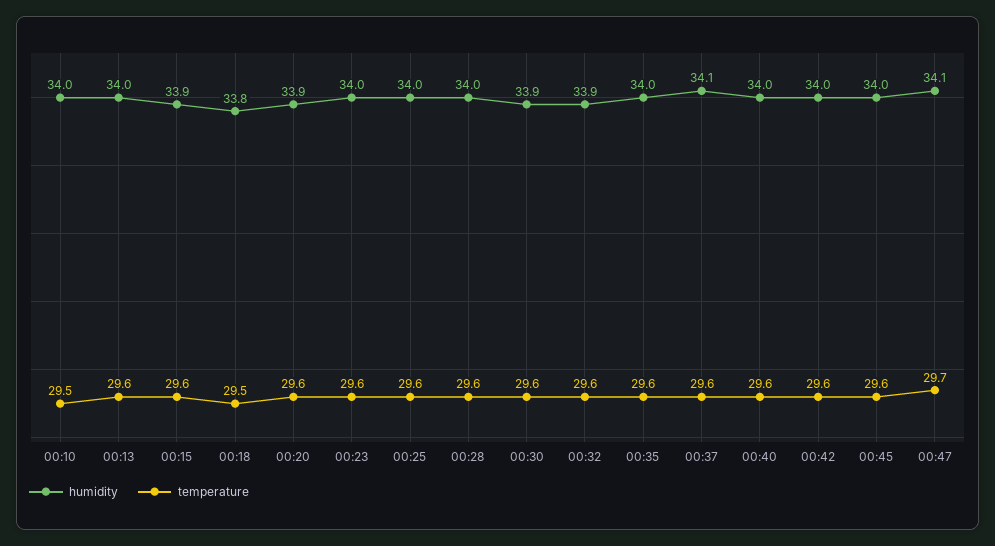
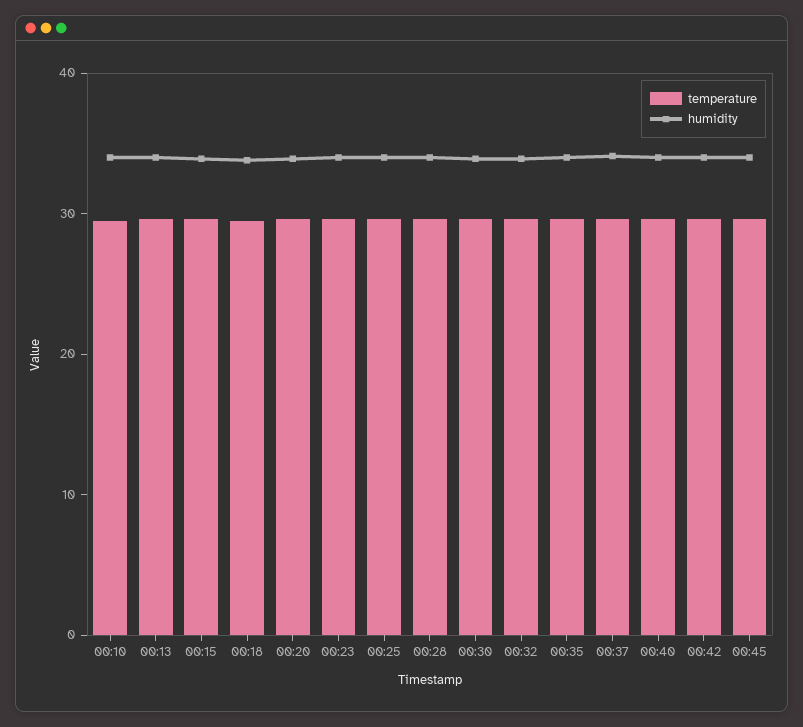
  {
    "humidity": {
      "00:10": 34,
      "00:13": 34,
      "00:15": 33.9,
      "00:18": 33.8,
      "00:20": 33.9,
      "00:23": 34,
      "00:25": 34,
      "00:28": 34,
      "00:30": 33.9,
      "00:32": 33.9,
      "00:35": 34,
      "00:37": 34.1,
      "00:40": 34,
      "00:42": 34,
-     "00:45": 34,
+     "00:45": 34
-     "00:47": 34.1
    },
    "temperature": {
      "00:10": 29.5,
      "00:13": 29.6,
      "00:15": 29.6,
      "00:18": 29.5,
      "00:20": 29.6,
      "00:23": 29.6,
      "00:25": 29.6,
      "00:28": 29.6,
      "00:30": 29.6,
      "00:32": 29.6,
      "00:35": 29.6,
      "00:37": 29.6,
      "00:40": 29.6,
      "00:42": 29.6,
-     "00:45": 29.6,
+     "00:45": 29.6
-     "00:47": 29.7
    }
  }

